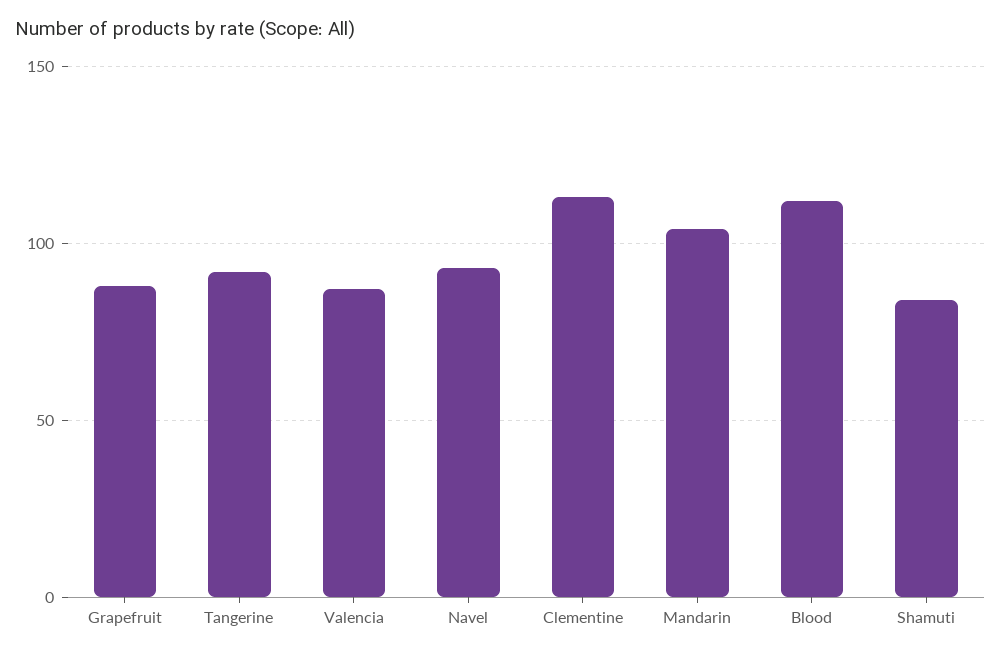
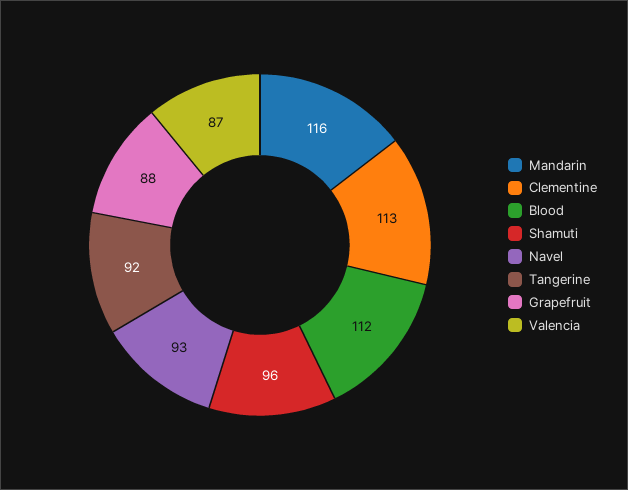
  {
    "Grapefruit": 88,
    "Tangerine": 92,
    "Valencia": 87,
    "Navel": 93,
    "Clementine": 113,
-   "Mandarin": 105,
+   "Mandarin": 116,
    "Blood": 112,
-   "Shamuti": 85
+   "Shamuti": 96
  }

